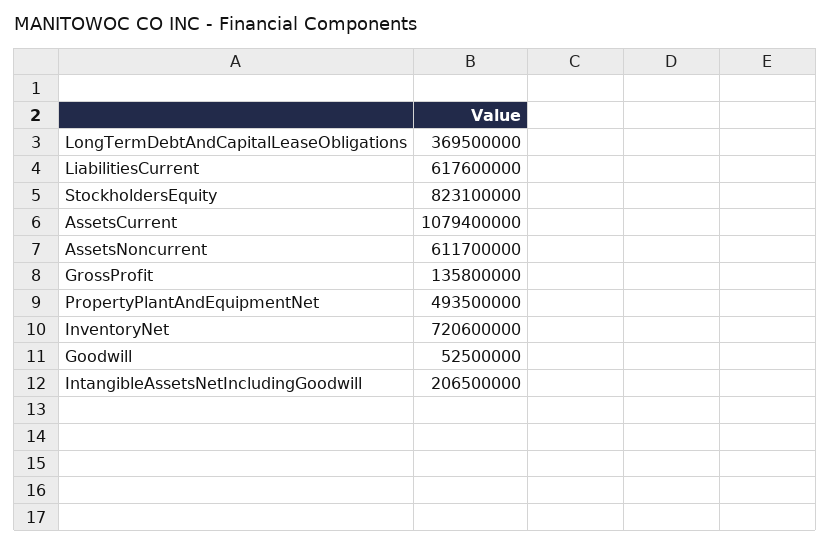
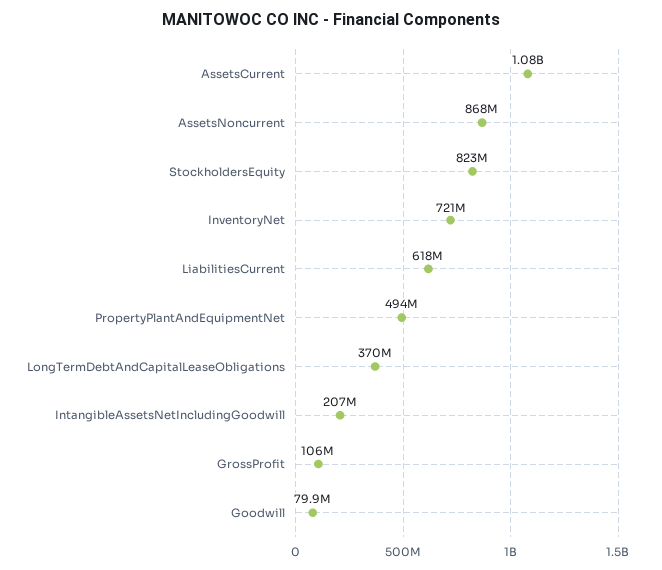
  {
    "LongTermDebtAndCapitalLeaseObligations": 369500000,
    "LiabilitiesCurrent": 617600000,
    "StockholdersEquity": 823100000,
    "AssetsCurrent": 1079400000,
-   "AssetsNoncurrent": 611700000,
+   "AssetsNoncurrent": 868000000,
-   "GrossProfit": 135800000,
+   "GrossProfit": 106000000,
    "PropertyPlantAndEquipmentNet": 493500000,
    "InventoryNet": 720600000,
-   "Goodwill": 52500000,
+   "Goodwill": 79900000,
    "IntangibleAssetsNetIncludingGoodwill": 206500000
  }

